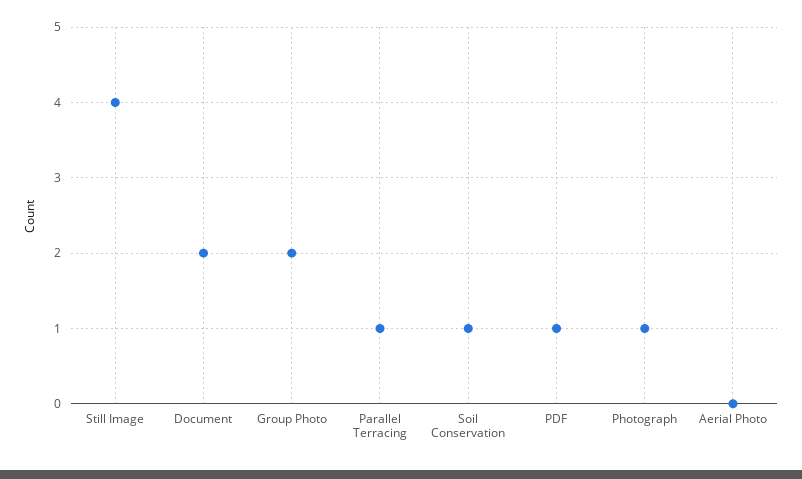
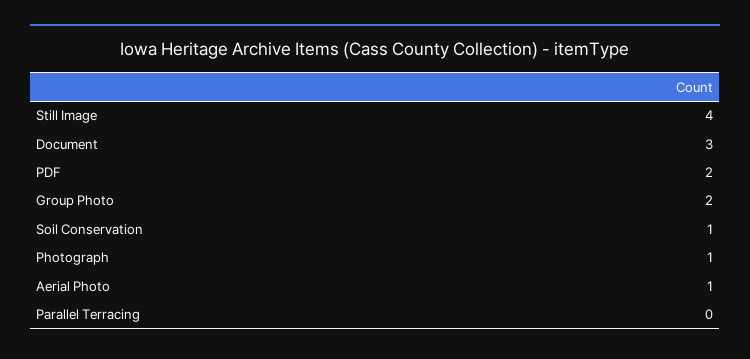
  {
    "Still Image": 4,
-   "Document": 2,
+   "Document": 3,
    "Group Photo": 2,
-   "Parallel Terracing": 1,
+   "Parallel Terracing": 0,
    "Soil Conservation": 1,
-   "PDF": 1,
+   "PDF": 2,
    "Photograph": 1,
-   "Aerial Photo": 0
+   "Aerial Photo": 1
  }

